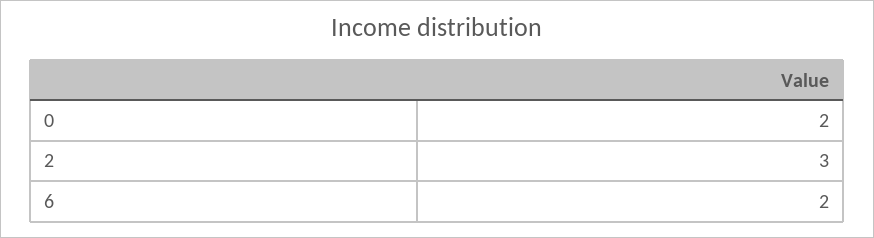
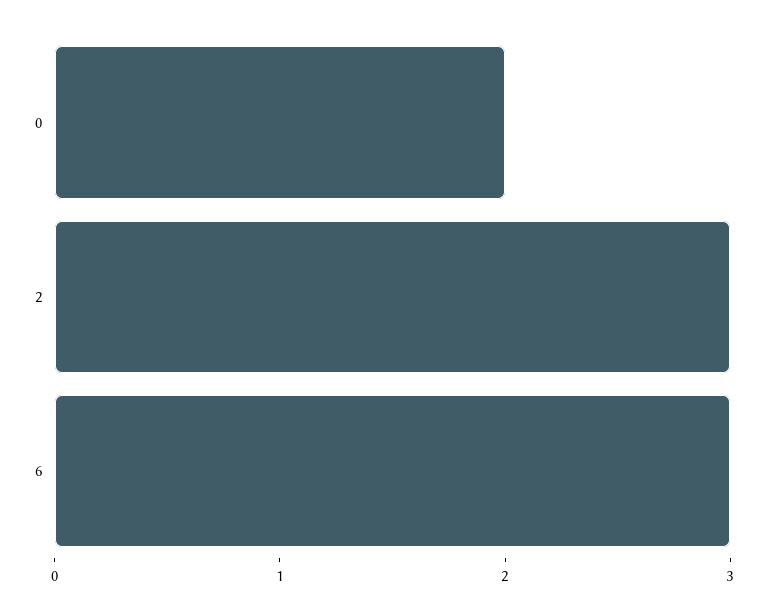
  {
    "0": 2,
    "2": 3,
-   "6": 2
+   "6": 3
  }

